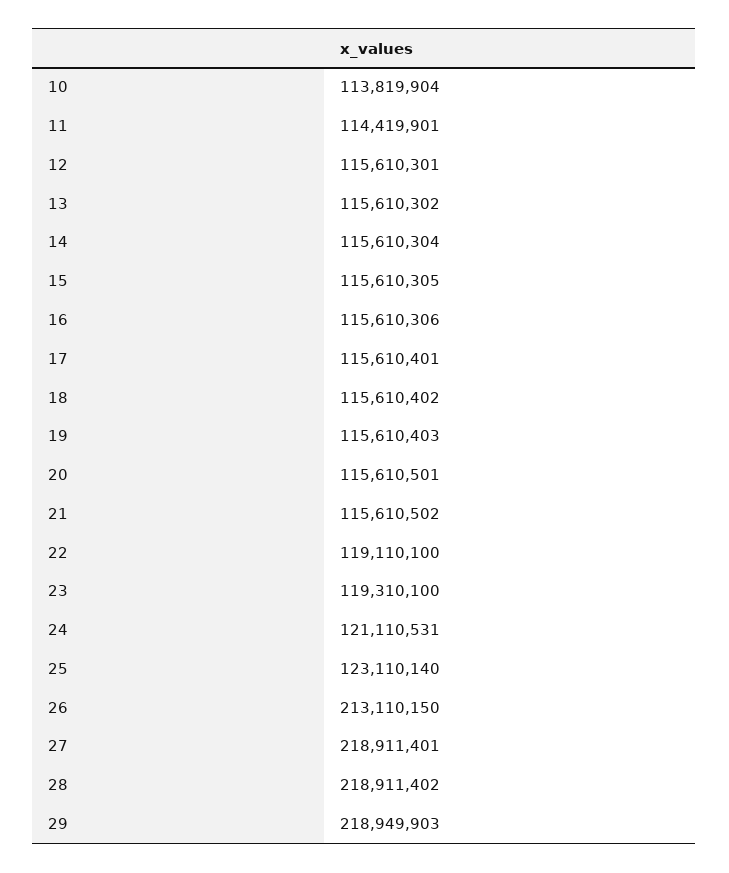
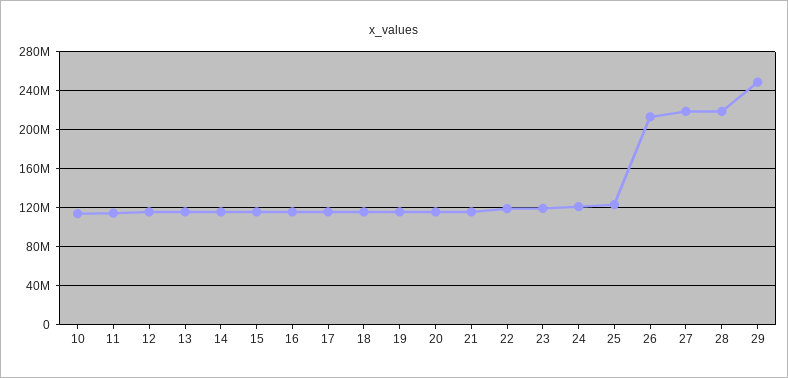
  {
    "10": 113819904,
    "11": 114419901,
    "12": 115610301,
    "13": 115610302,
    "14": 115610304,
    "15": 115610305,
    "16": 115610306,
    "17": 115610401,
    "18": 115610402,
    "19": 115610403,
    "20": 115610501,
    "21": 115610502,
    "22": 119110100,
    "23": 119310100,
    "24": 121110531,
    "25": 123110140,
    "26": 213110150,
    "27": 218911401,
    "28": 218911402,
-   "29": 218949903
+   "29": 250000000
  }

